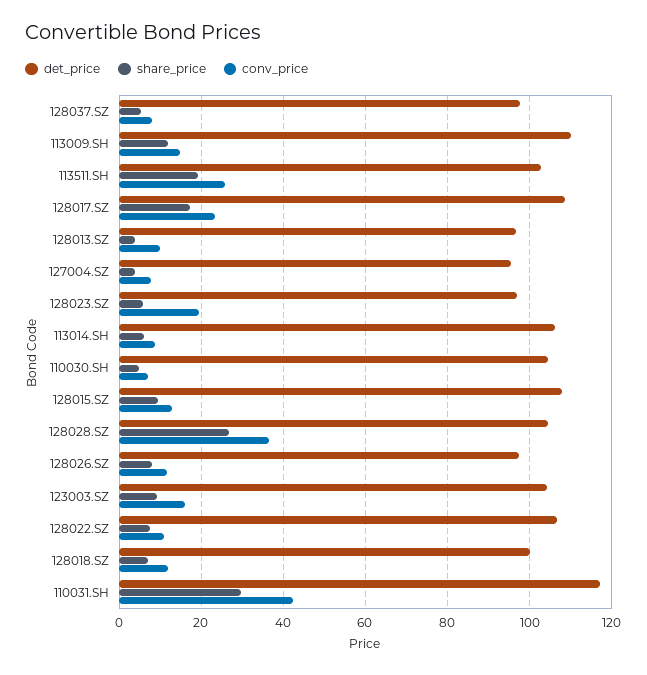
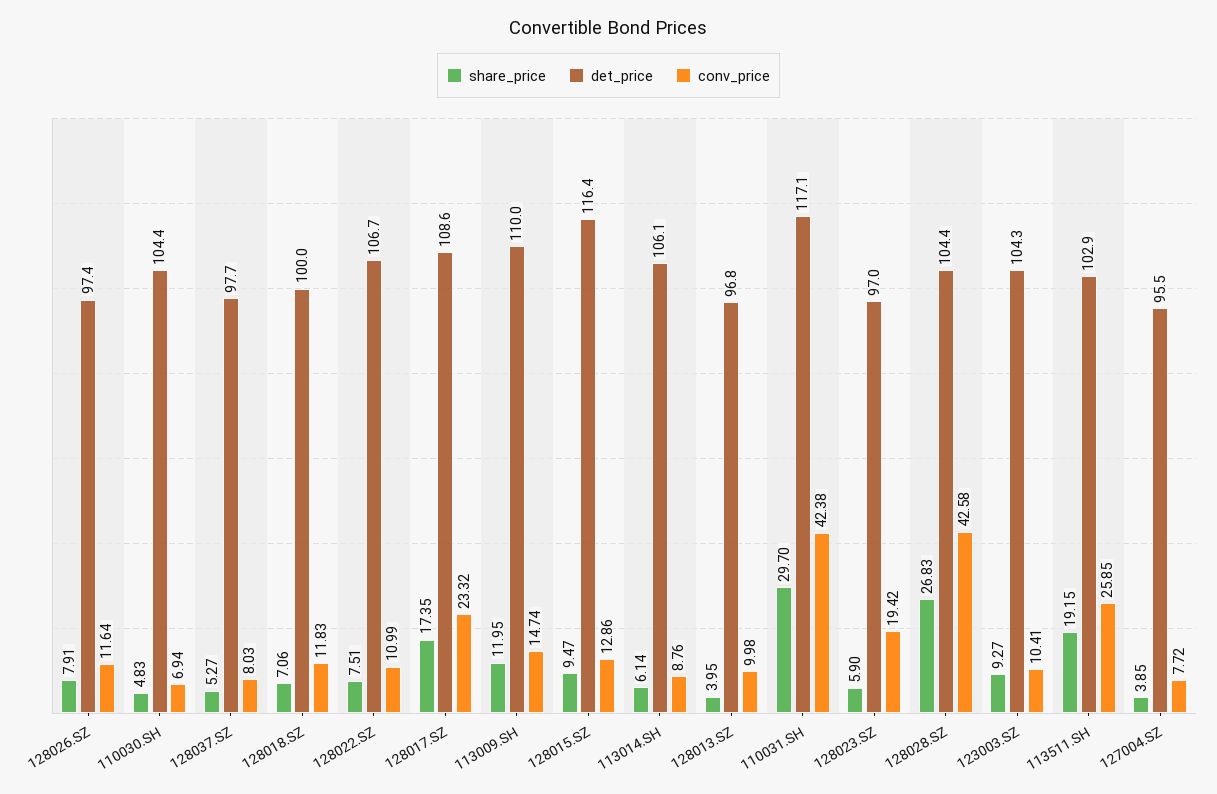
  {
    "det_price": {
      "128037.SZ": 97.7,
      "113009.SH": 110,
      "113511.SH": 102.9,
      "128017.SZ": 108.6,
      "128013.SZ": 96.8,
      "127004.SZ": 95.5,
      "128023.SZ": 97,
      "113014.SH": 106.1,
      "110030.SH": 104.4,
-     "128015.SZ": 108,
+     "128015.SZ": 116.4,
      "128028.SZ": 104.4,
      "128026.SZ": 97.4,
      "123003.SZ": 104.3,
      "128022.SZ": 106.7,
      "128018.SZ": 100,
      "110031.SH": 117.1
    },
    "share_price": {
      "128037.SZ": 5.27,
      "113009.SH": 11.95,
      "113511.SH": 19.15,
      "128017.SZ": 17.35,
      "128013.SZ": 3.95,
      "127004.SZ": 3.85,
      "128023.SZ": 5.9,
      "113014.SH": 6.14,
      "110030.SH": 4.83,
      "128015.SZ": 9.47,
      "128028.SZ": 26.83,
      "128026.SZ": 7.91,
      "123003.SZ": 9.27,
      "128022.SZ": 7.51,
      "128018.SZ": 7.06,
      "110031.SH": 29.7
    },
    "conv_price": {
      "128037.SZ": 8.03,
      "113009.SH": 14.74,
      "113511.SH": 25.85,
      "128017.SZ": 23.32,
      "128013.SZ": 9.98,
      "127004.SZ": 7.72,
      "128023.SZ": 19.42,
      "113014.SH": 8.76,
      "110030.SH": 6.94,
      "128015.SZ": 12.86,
-     "128028.SZ": 36,
+     "128028.SZ": 42.58,
      "128026.SZ": 11.64,
-     "123003.SZ": 16,
+     "123003.SZ": 10.41,
      "128022.SZ": 10.99,
      "128018.SZ": 11.83,
      "110031.SH": 42.38
    }
  }

